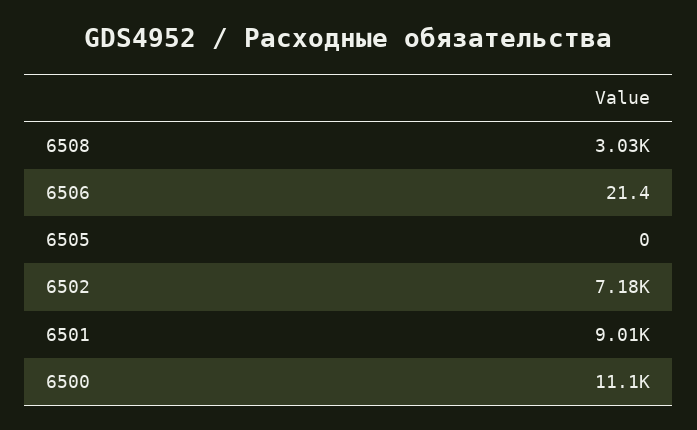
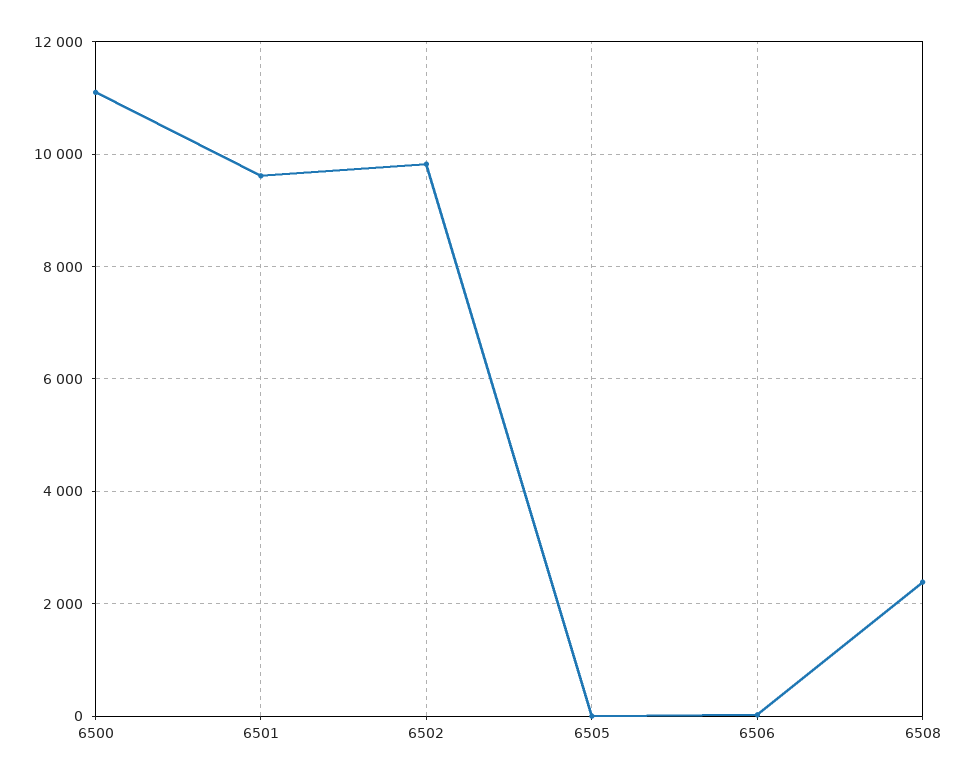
  {
-   "6508": 3030,
+   "6508": 2400,
    "6506": 21.4,
    "6505": 0,
-   "6502": 7180,
+   "6502": 9800,
-   "6501": 9010,
+   "6501": 9600,
    "6500": 11100
  }

